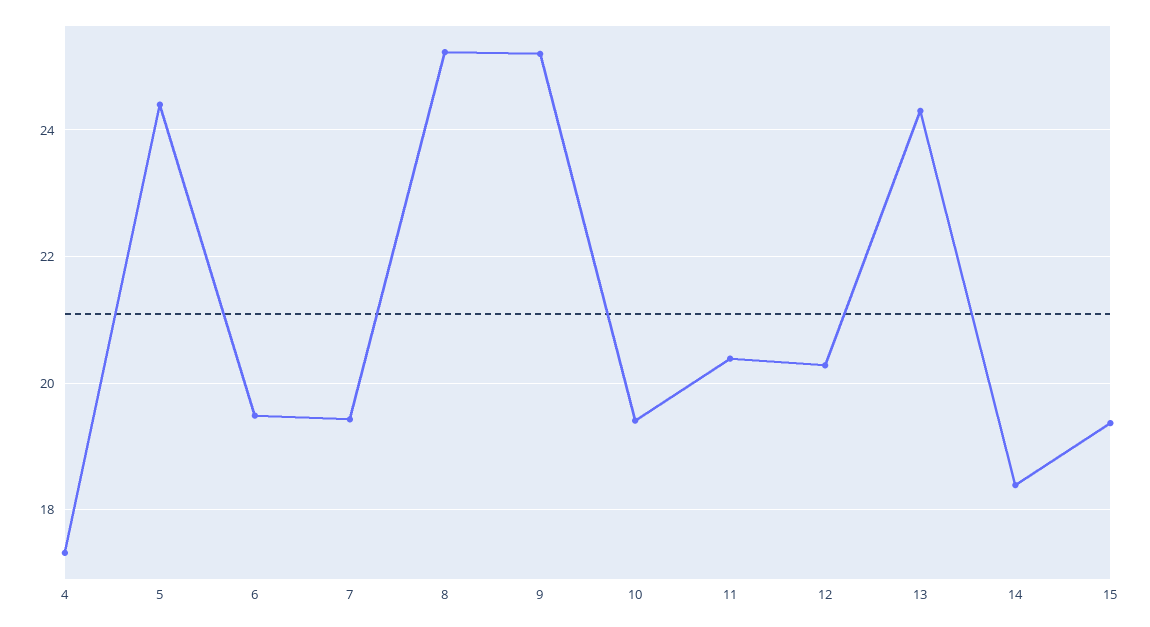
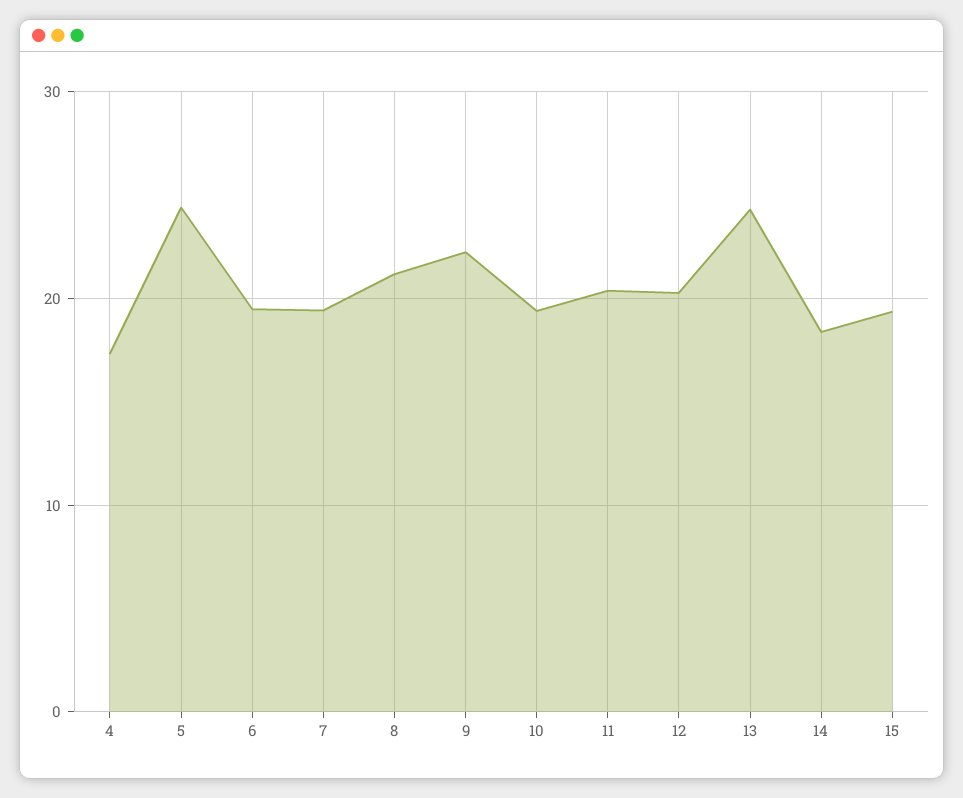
  {
    "4": 17.4,
    "5": 24.4,
    "6": 19.4,
    "7": 19.4,
-   "8": 25.2,
+   "8": 21,
-   "9": 25.2,
+   "9": 22,
    "10": 19.4,
    "11": 20.4,
    "12": 20.2,
    "13": 24.4,
    "14": 18.4,
    "15": 19.4
  }

